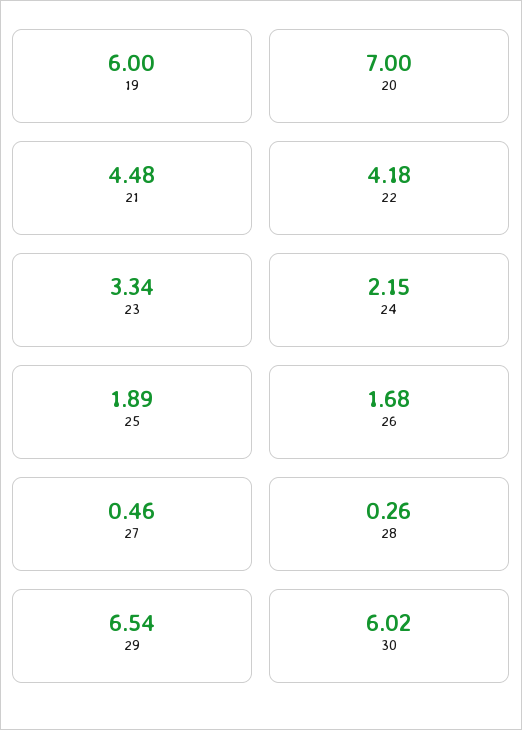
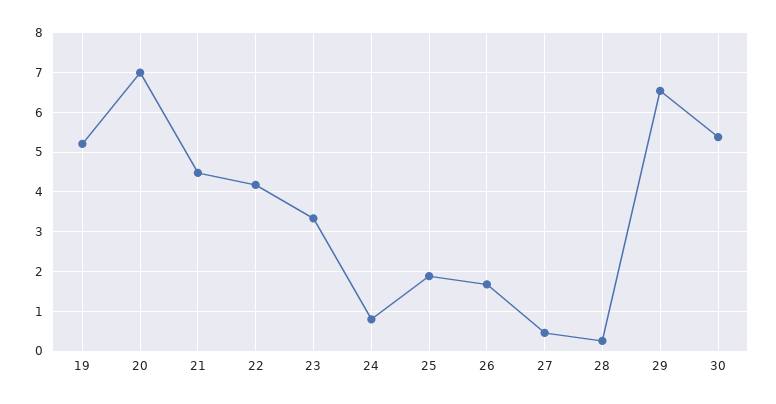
  {
-   "19": 6,
+   "19": 5.2,
    "20": 7,
    "21": 4.48,
    "22": 4.18,
    "23": 3.34,
-   "24": 2.15,
+   "24": 0.8,
    "25": 1.89,
    "26": 1.68,
    "27": 0.46,
    "28": 0.26,
    "29": 6.54,
-   "30": 6.02
+   "30": 5.4
  }

